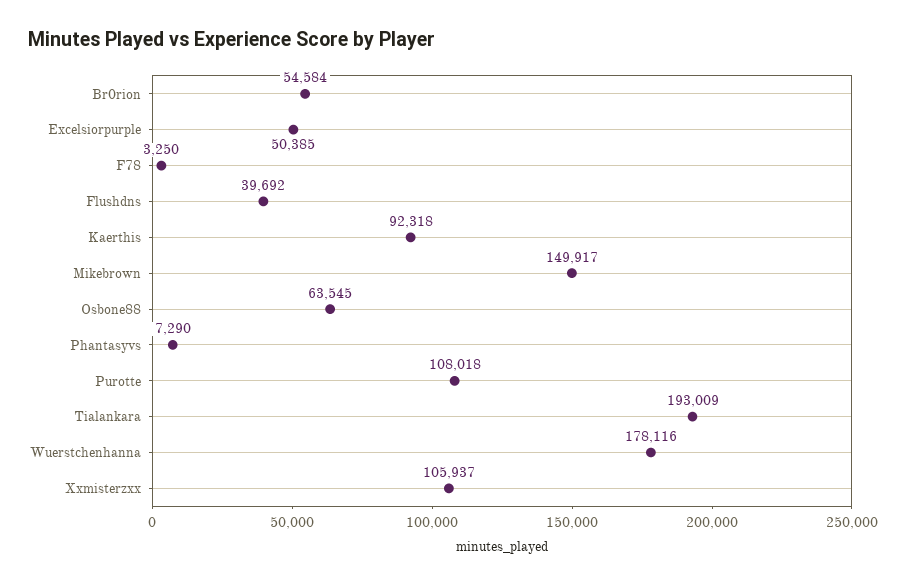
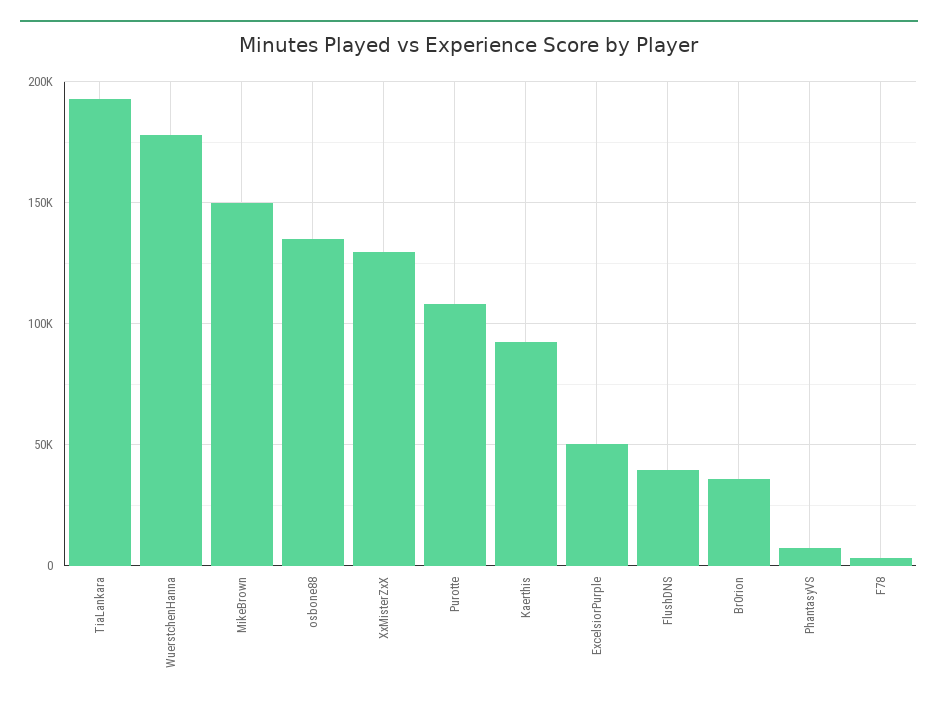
  {
-   "Br0rion": 54584,
+   "Br0rion": 35000,
    "Excelsiorpurple": 50385,
    "F78": 3250,
    "Flushdns": 39692,
    "Kaerthis": 92318,
    "Mikebrown": 149917,
-   "Osbone88": 63545,
+   "Osbone88": 135000,
    "Phantasyvs": 7290,
    "Purotte": 108018,
    "Tialankara": 193009,
    "Wuerstchenhanna": 178116,
-   "Xxmisterzxx": 105937
+   "Xxmisterzxx": 130000
  }

